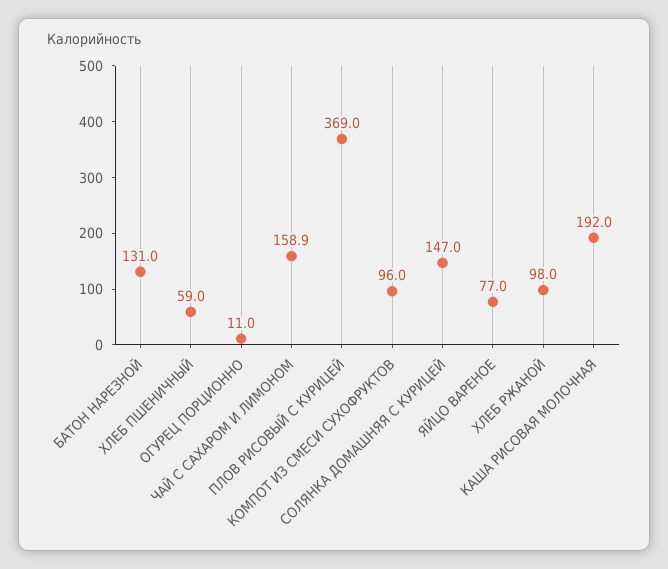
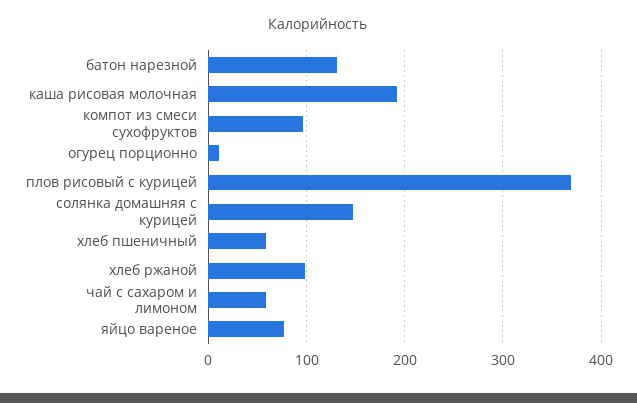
  {
    "БАТОН НАРЕЗНОЙ": 131,
    "ХЛЕБ ПШЕНИЧНЫЙ": 59,
    "ОГУРЕЦ ПОРЦИОННО": 11,
-   "ЧАЙ С САХАРОМ И ЛИМОНОМ": 158.9,
+   "ЧАЙ С САХАРОМ И ЛИМОНОМ": 60,
    "ПЛОВ РИСОВЫЙ С КУРИЦЕЙ": 369,
    "КОМПОТ ИЗ СМЕСИ СУХОФРУКТОВ": 96,
    "СОЛЯНКА ДОМАШНЯЯ С КУРИЦЕЙ": 147,
    "ЯЙЦО ВАРЕНОЕ": 77,
    "ХЛЕБ РЖАНОЙ": 98,
    "КАША РИСОВАЯ МОЛОЧНАЯ": 192
  }

